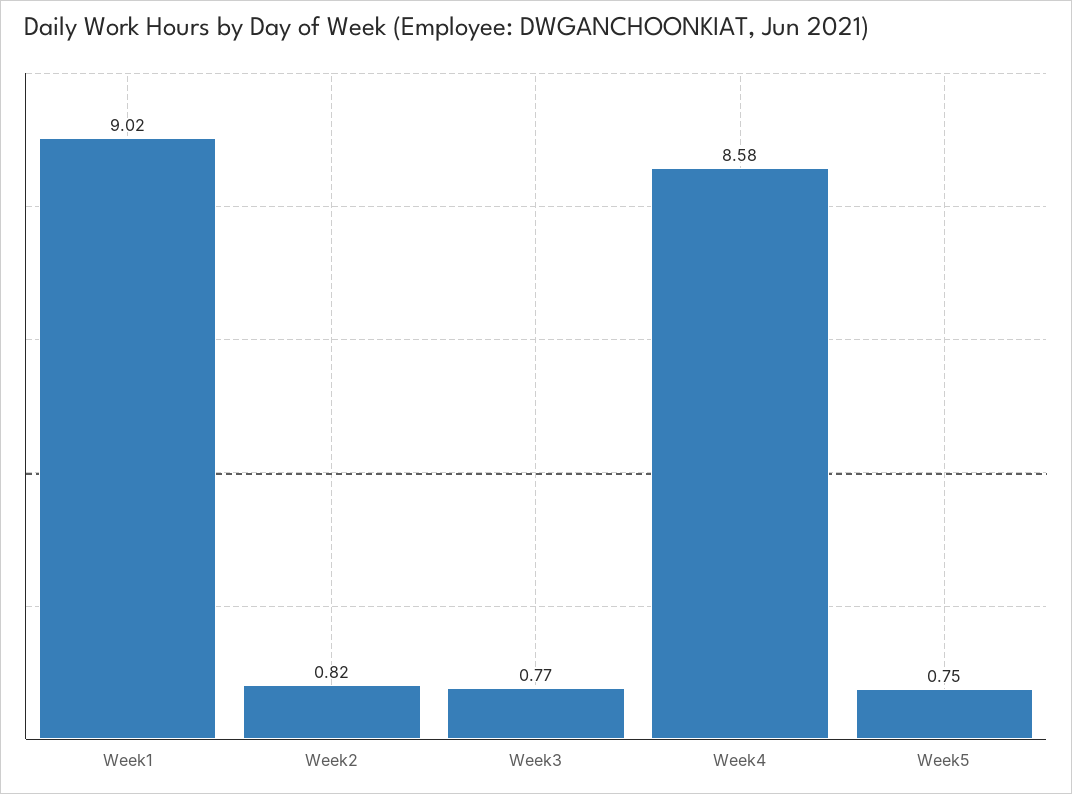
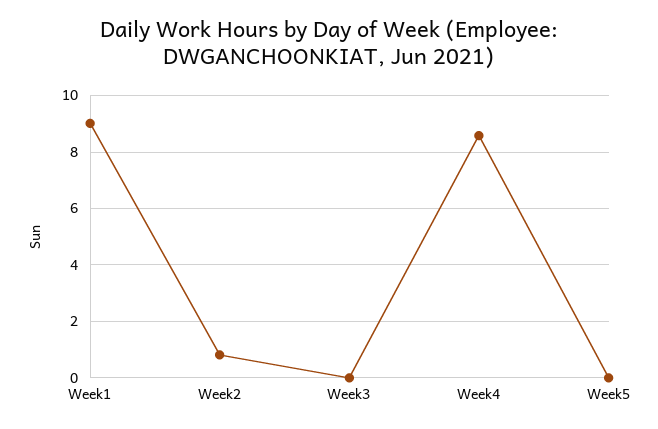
  {
    "Week1": 9.02,
    "Week2": 0.82,
-   "Week3": 0.77,
+   "Week3": 0,
    "Week4": 8.58,
-   "Week5": 0.75
+   "Week5": 0
  }

